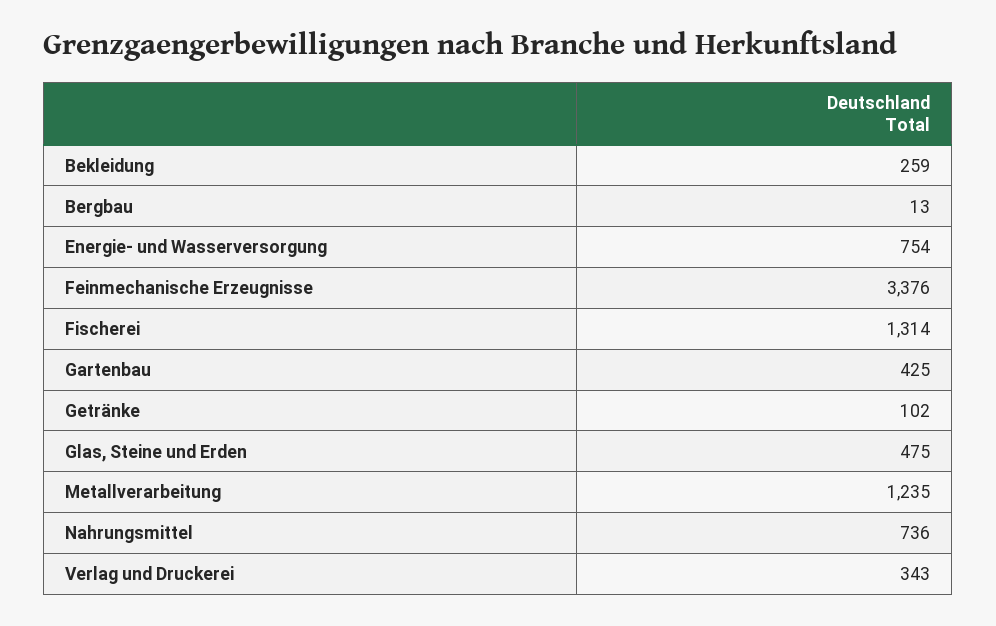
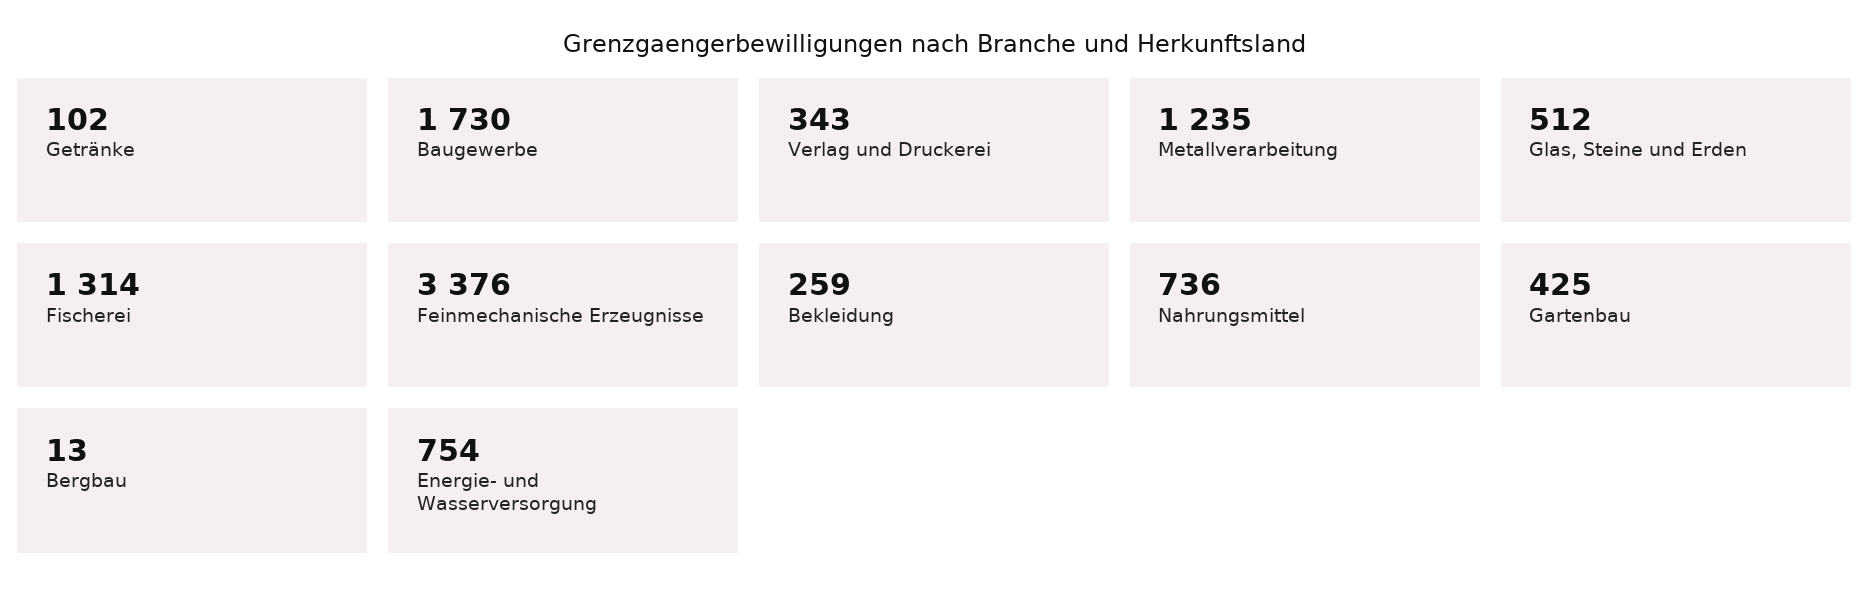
  {
    "Bekleidung": 259,
    "Bergbau": 13,
    "Energie- und Wasserversorgung": 754,
    "Feinmechanische Erzeugnisse": 3376,
    "Fischerei": 1314,
    "Gartenbau": 425,
    "Getränke": 102,
-   "Glas, Steine und Erden": 475,
+   "Glas, Steine und Erden": 512,
    "Metallverarbeitung": 1235,
    "Nahrungsmittel": 736,
-   "Verlag und Druckerei": 343
+   "Verlag und Druckerei": 343,
+   "Baugewerbe": 1730
  }

